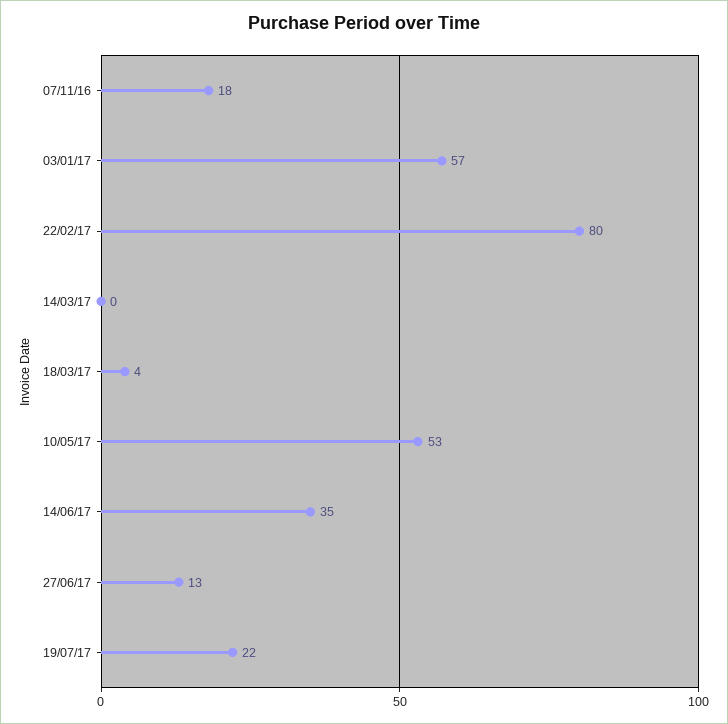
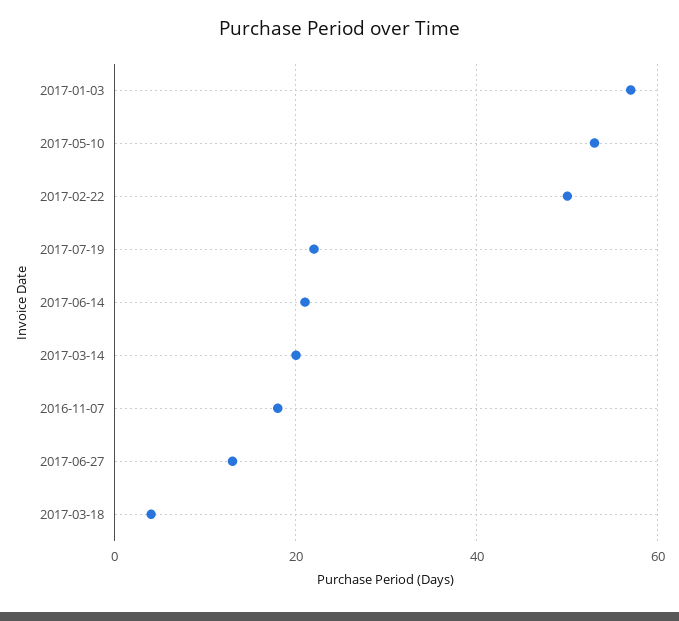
  {
    "07/11/16": 18,
    "03/01/17": 57,
-   "22/02/17": 80,
+   "22/02/17": 50,
-   "14/03/17": 0,
+   "14/03/17": 20,
    "18/03/17": 4,
    "10/05/17": 53,
-   "14/06/17": 35,
+   "14/06/17": 20,
    "27/06/17": 13,
    "19/07/17": 22
  }

